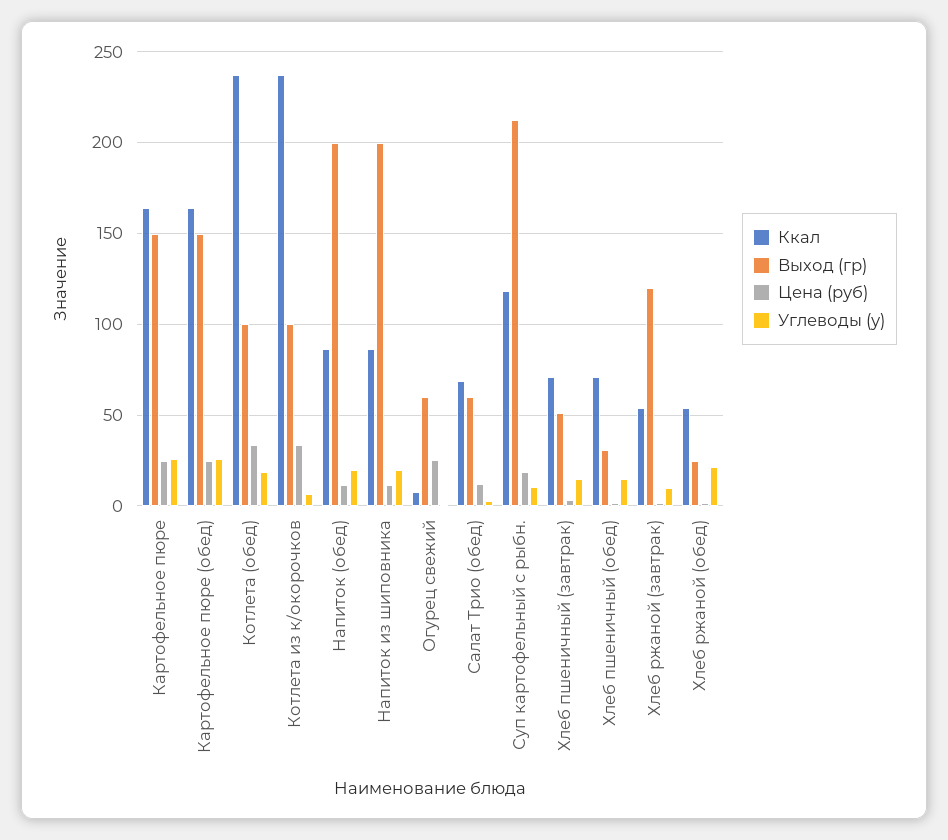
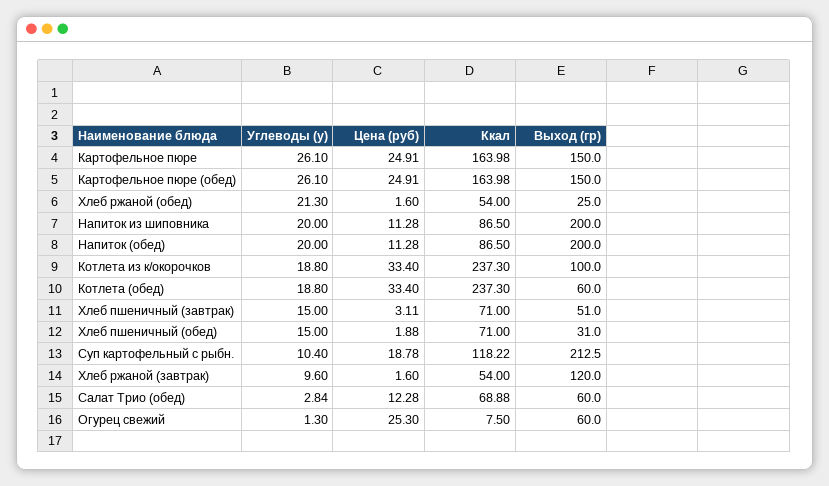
  {
    "Ккал": {
      "Картофельное пюре": 163.98,
      "Картофельное пюре (обед)": 163.98,
      "Котлета (обед)": 237.3,
      "Котлета из к/окорочков": 237.3,
      "Напиток (обед)": 86.5,
      "Напиток из шиповника": 86.5,
      "Огурец свежий": 7.5,
      "Салат Трио (обед)": 68.88,
      "Суп картофельный с рыбн.": 118.22,
      "Хлеб пшеничный (завтрак)": 71,
      "Хлеб пшеничный (обед)": 71,
      "Хлеб ржаной (завтрак)": 54,
      "Хлеб ржаной (обед)": 54
    },
    "Выход (гр)": {
      "Картофельное пюре": 150,
      "Картофельное пюре (обед)": 150,
-     "Котлета (обед)": 100,
+     "Котлета (обед)": 60,
      "Котлета из к/окорочков": 100,
      "Напиток (обед)": 200,
      "Напиток из шиповника": 200,
      "Огурец свежий": 60,
      "Салат Трио (обед)": 60,
      "Суп картофельный с рыбн.": 212.5,
      "Хлеб пшеничный (завтрак)": 51,
      "Хлеб пшеничный (обед)": 31,
      "Хлеб ржаной (завтрак)": 120,
      "Хлеб ржаной (обед)": 25
    },
    "Цена (руб)": {
      "Картофельное пюре": 24.91,
      "Картофельное пюре (обед)": 24.91,
      "Котлета (обед)": 33.4,
      "Котлета из к/окорочков": 33.4,
      "Напиток (обед)": 11.28,
      "Напиток из шиповника": 11.28,
      "Огурец свежий": 25.3,
      "Салат Трио (обед)": 12.28,
      "Суп картофельный с рыбн.": 18.78,
      "Хлеб пшеничный (завтрак)": 3.11,
      "Хлеб пшеничный (обед)": 1.88,
      "Хлеб ржаной (завтрак)": 1.6,
      "Хлеб ржаной (обед)": 1.6
    },
    "Углеводы (у)": {
      "Картофельное пюре": 26.1,
      "Картофельное пюре (обед)": 26.1,
      "Котлета (обед)": 18.8,
-     "Котлета из к/окорочков": 5,
+     "Котлета из к/окорочков": 18.8,
      "Напиток (обед)": 20,
      "Напиток из шиповника": 20,
      "Огурец свежий": 1.3,
      "Салат Трио (обед)": 2.84,
      "Суп картофельный с рыбн.": 10.4,
      "Хлеб пшеничный (завтрак)": 15,
      "Хлеб пшеничный (обед)": 15,
      "Хлеб ржаной (завтрак)": 9.6,
      "Хлеб ржаной (обед)": 21.3
    }
  }

